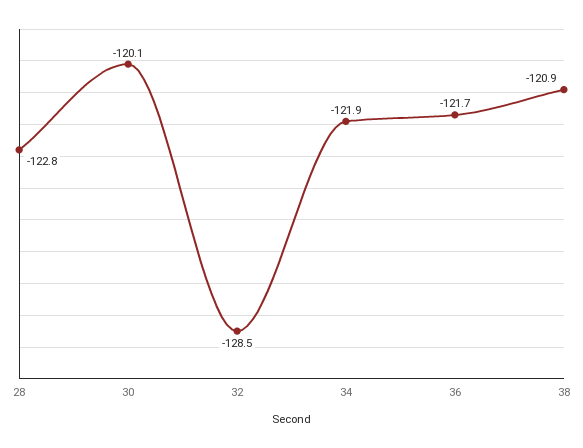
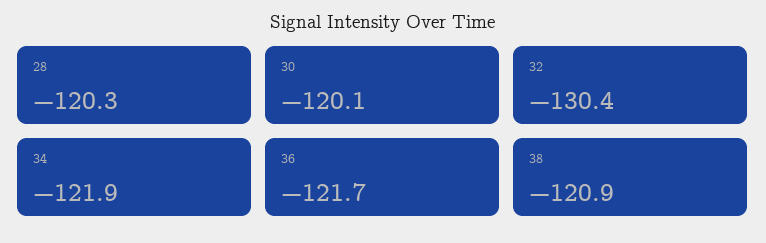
  {
-   "28": -122.8,
+   "28": -120.3,
    "30": -120.1,
-   "32": -128.5,
+   "32": -130.4,
    "34": -121.9,
    "36": -121.7,
    "38": -120.9
  }

